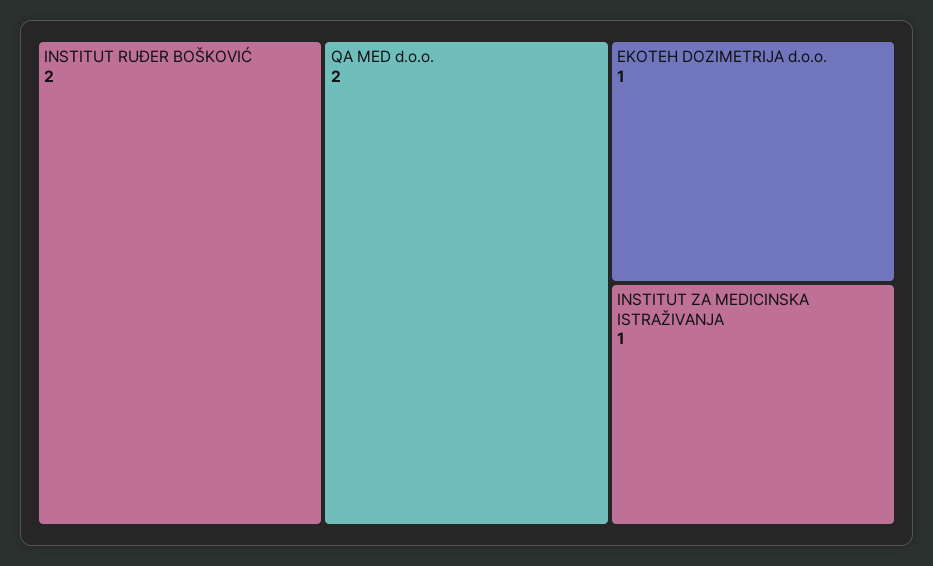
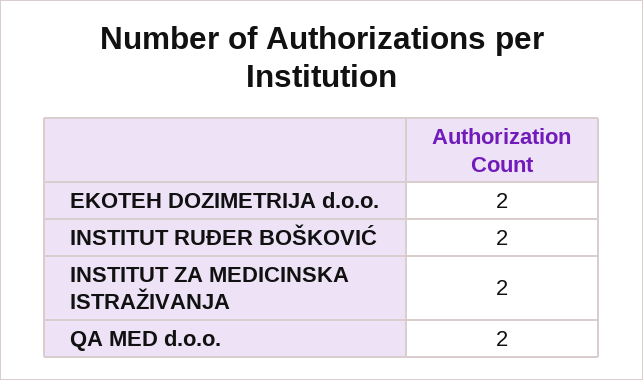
  {
    "INSTITUT RUĐER BOŠKOVIĆ": 2,
    "QA MED d.o.o.": 2,
-   "EKOTEH DOZIMETRIJA d.o.o.": 1,
+   "EKOTEH DOZIMETRIJA d.o.o.": 2,
-   "INSTITUT ZA MEDICINSKA ISTRAŽIVANJA": 1
+   "INSTITUT ZA MEDICINSKA ISTRAŽIVANJA": 2
  }

